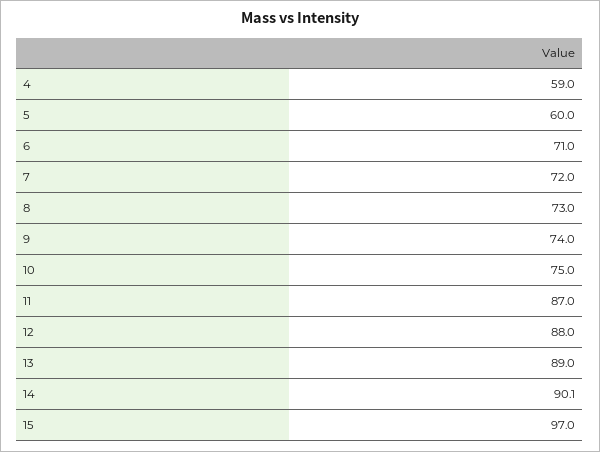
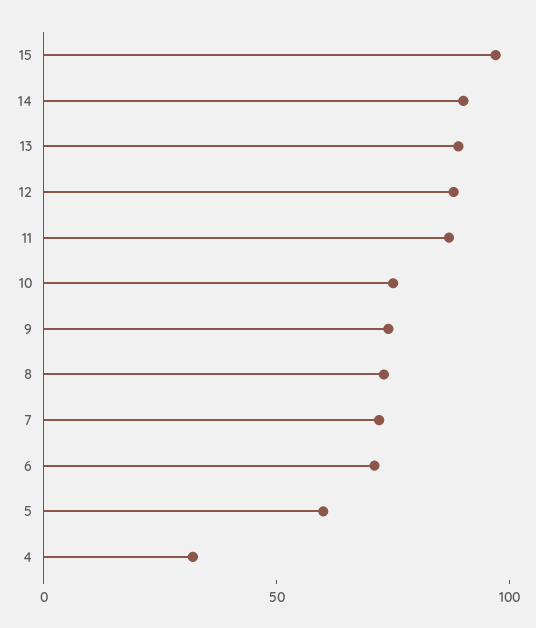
  {
-   "4": 59,
+   "4": 30,
    "5": 60,
    "6": 71,
    "7": 72,
    "8": 73,
    "9": 74,
    "10": 75,
    "11": 87,
    "12": 88,
    "13": 89,
    "14": 90.1,
    "15": 97
  }

